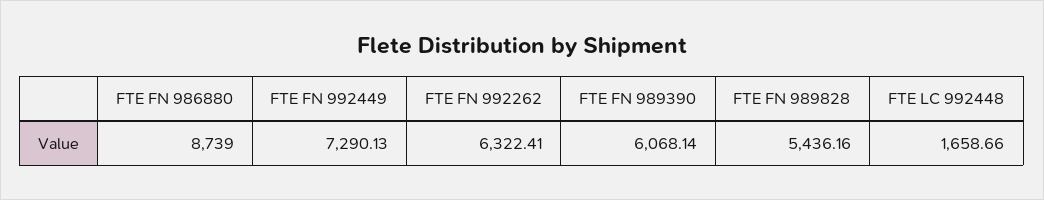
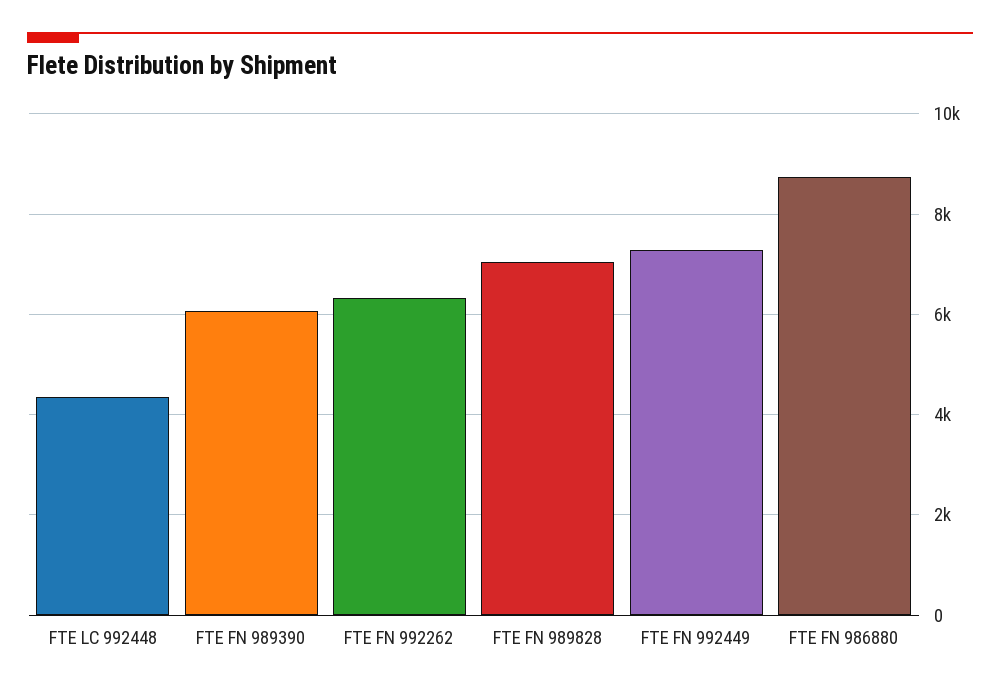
  {
    "FTE FN 986880": 8739,
    "FTE FN 992449": 7290.13,
    "FTE FN 992262": 6322.41,
    "FTE FN 989390": 6068.14,
-   "FTE FN 989828": 5436.16,
+   "FTE FN 989828": 7000,
-   "FTE LC 992448": 1658.66
+   "FTE LC 992448": 4400
  }

